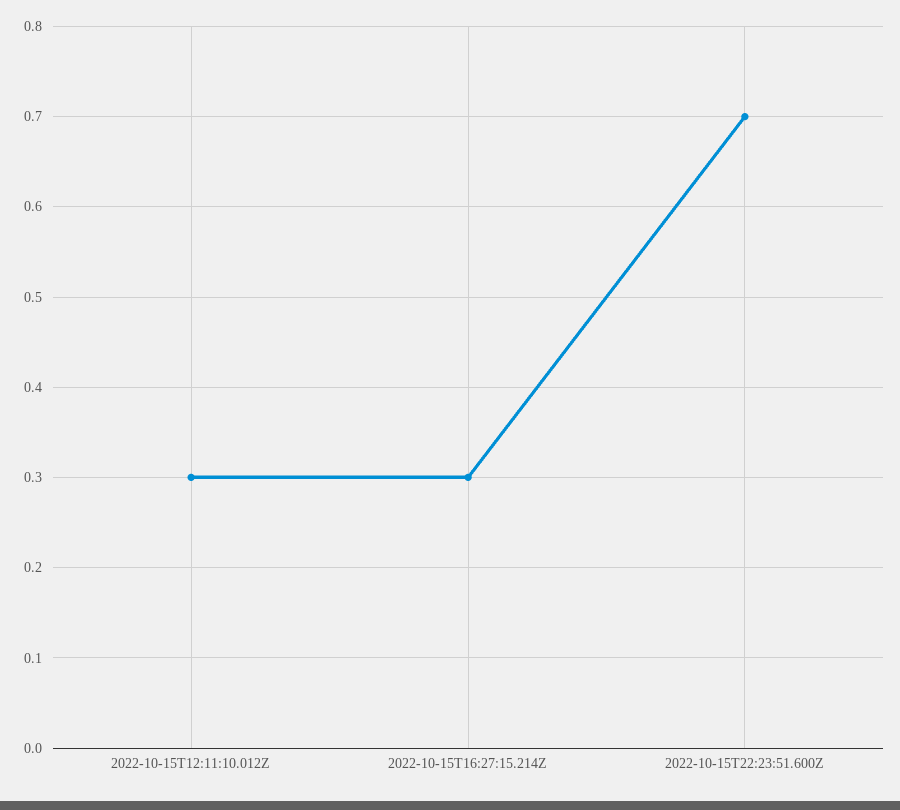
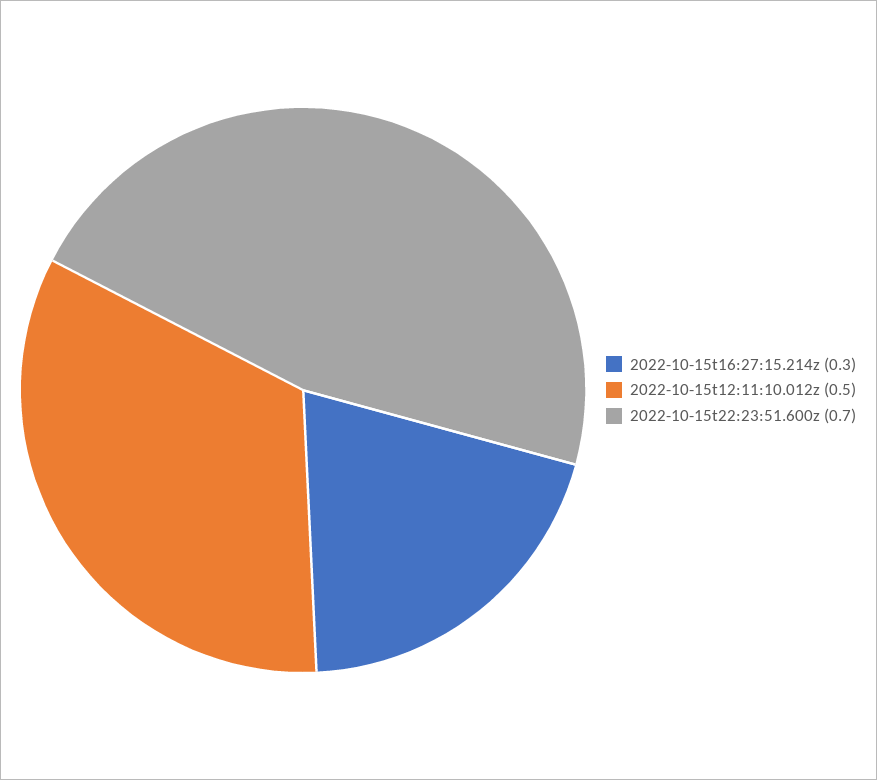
  {
-   "2022-10-15T12:11:10.012Z": 0.3,
+   "2022-10-15T12:11:10.012Z": 0.5,
    "2022-10-15T16:27:15.214Z": 0.3,
    "2022-10-15T22:23:51.600Z": 0.7
  }

